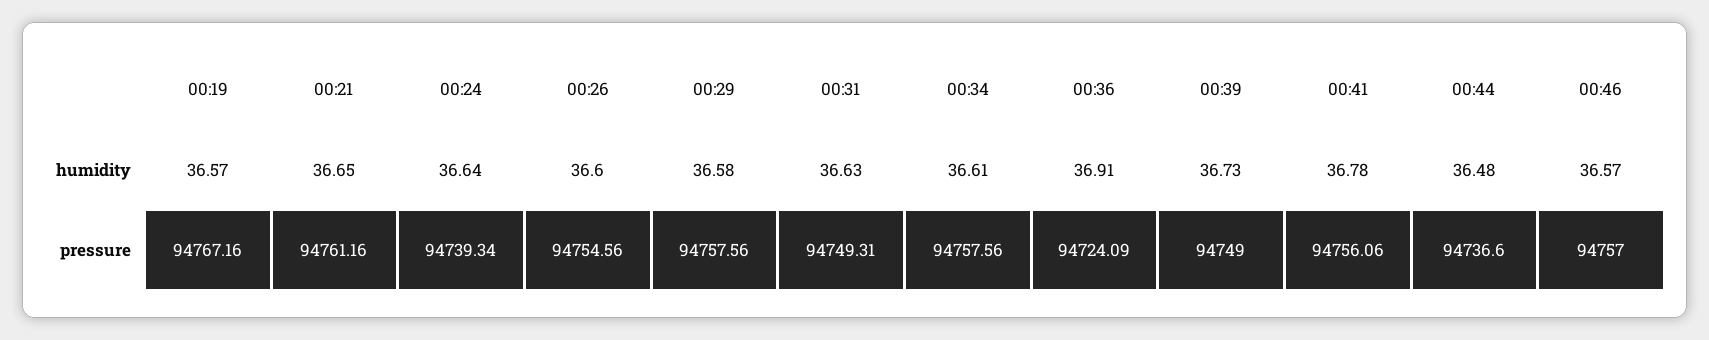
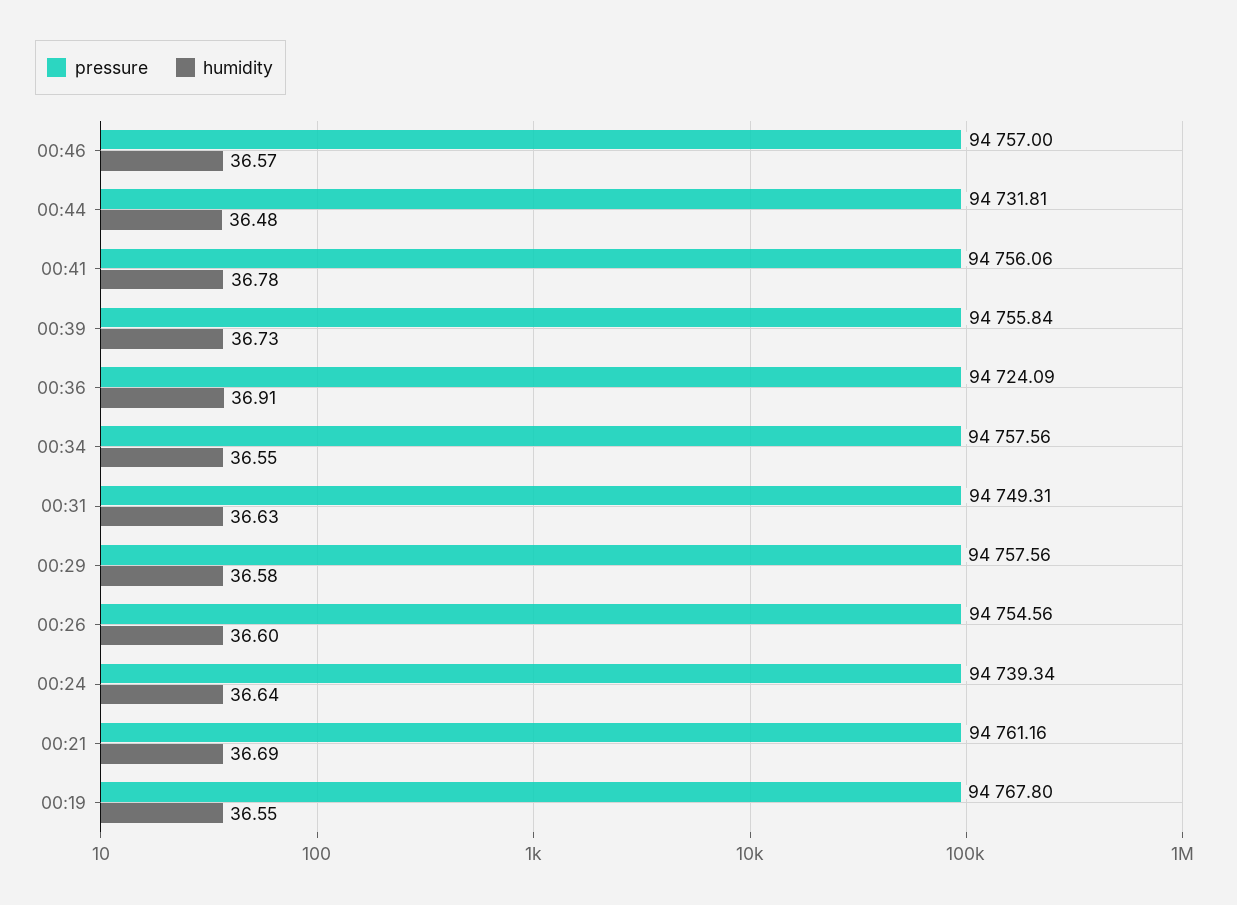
  {
    "humidity": {
-     "00:19": 36.57,
+     "00:19": 36.55,
-     "00:21": 36.65,
+     "00:21": 36.69,
      "00:24": 36.64,
      "00:26": 36.6,
      "00:29": 36.58,
      "00:31": 36.63,
-     "00:34": 36.61,
+     "00:34": 36.55,
      "00:36": 36.91,
      "00:39": 36.73,
      "00:41": 36.78,
      "00:44": 36.48,
      "00:46": 36.57
    },
    "pressure": {
-     "00:19": 94767.16,
+     "00:19": 94767.8,
      "00:21": 94761.16,
      "00:24": 94739.34,
      "00:26": 94754.56,
      "00:29": 94757.56,
      "00:31": 94749.31,
      "00:34": 94757.56,
      "00:36": 94724.09,
-     "00:39": 94749,
+     "00:39": 94755.84,
      "00:41": 94756.06,
-     "00:44": 94736.6,
+     "00:44": 94731.81,
      "00:46": 94757
    }
  }

